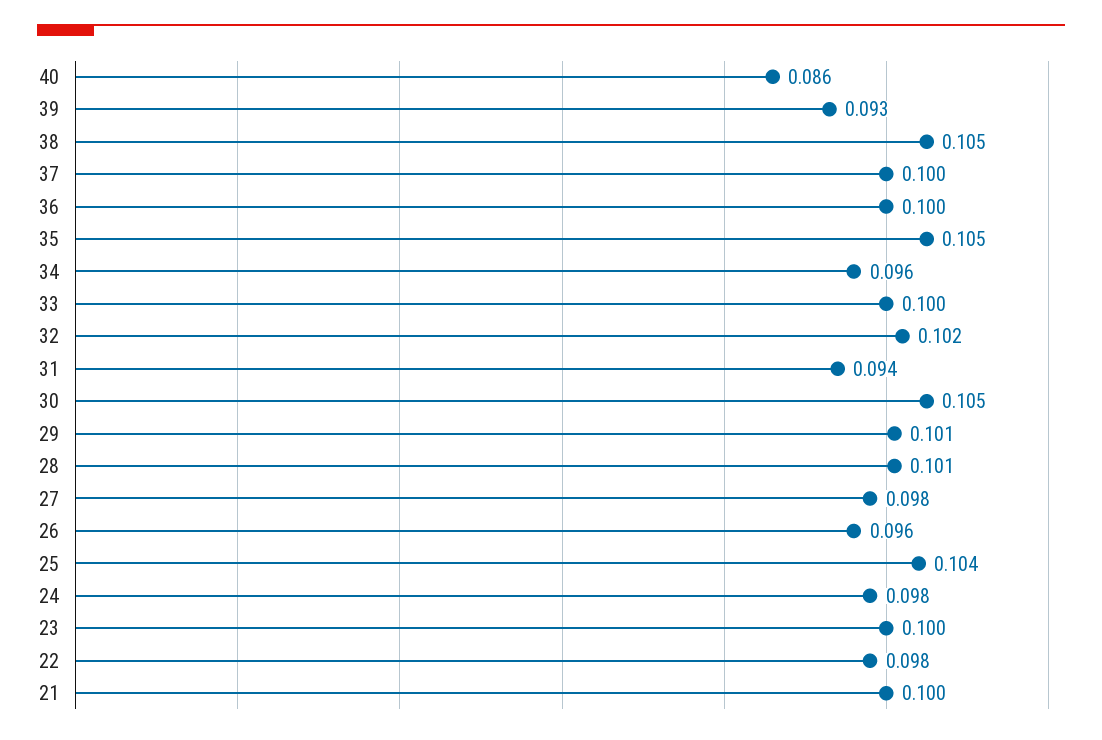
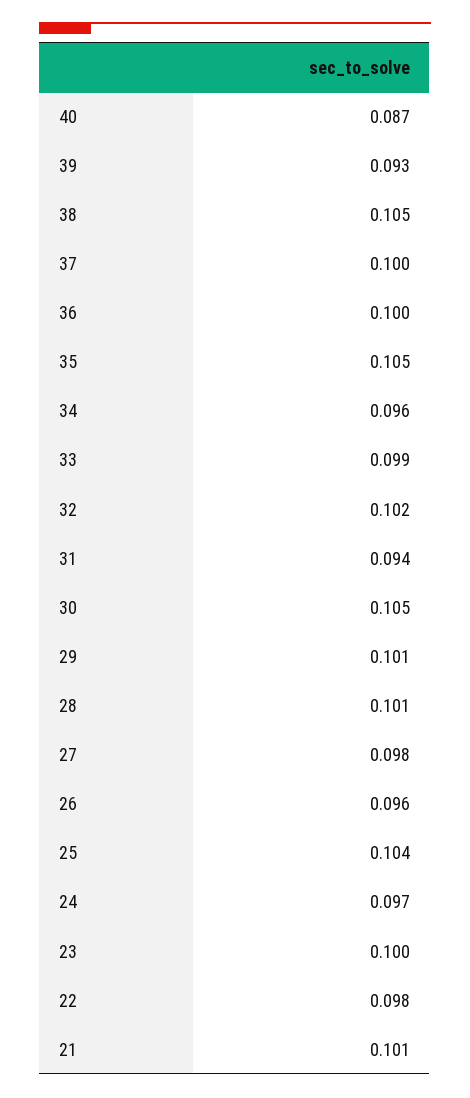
  {
-   "40": 0.086,
+   "40": 0.087,
    "39": 0.093,
    "38": 0.105,
    "37": 0.1,
    "36": 0.1,
    "35": 0.105,
    "34": 0.096,
-   "33": 0.1,
+   "33": 0.099,
    "32": 0.102,
    "31": 0.094,
    "30": 0.105,
    "29": 0.101,
    "28": 0.101,
    "27": 0.098,
    "26": 0.096,
    "25": 0.104,
-   "24": 0.098,
+   "24": 0.097,
    "23": 0.1,
    "22": 0.098,
-   "21": 0.1
+   "21": 0.101
  }

